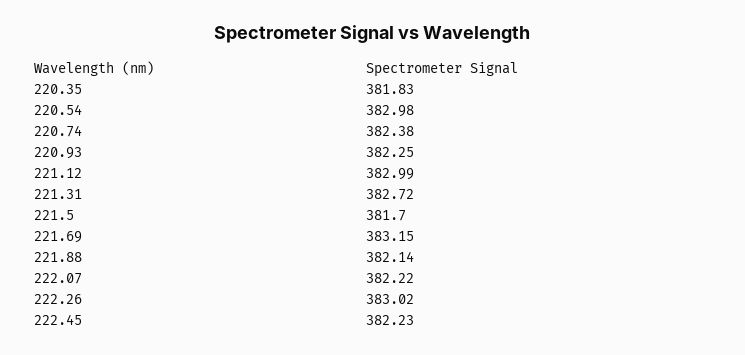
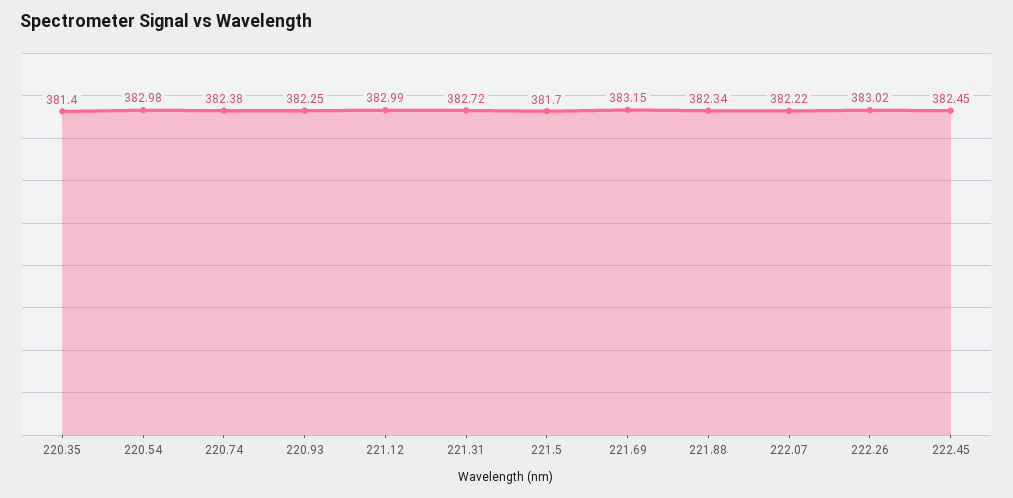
  {
-   "220.35": 381.83,
+   "220.35": 381.4,
    "220.54": 382.98,
    "220.74": 382.38,
    "220.93": 382.25,
    "221.12": 382.99,
    "221.31": 382.72,
    "221.5": 381.7,
    "221.69": 383.15,
-   "221.88": 382.14,
+   "221.88": 382.34,
    "222.07": 382.22,
    "222.26": 383.02,
-   "222.45": 382.23
+   "222.45": 382.45
  }

